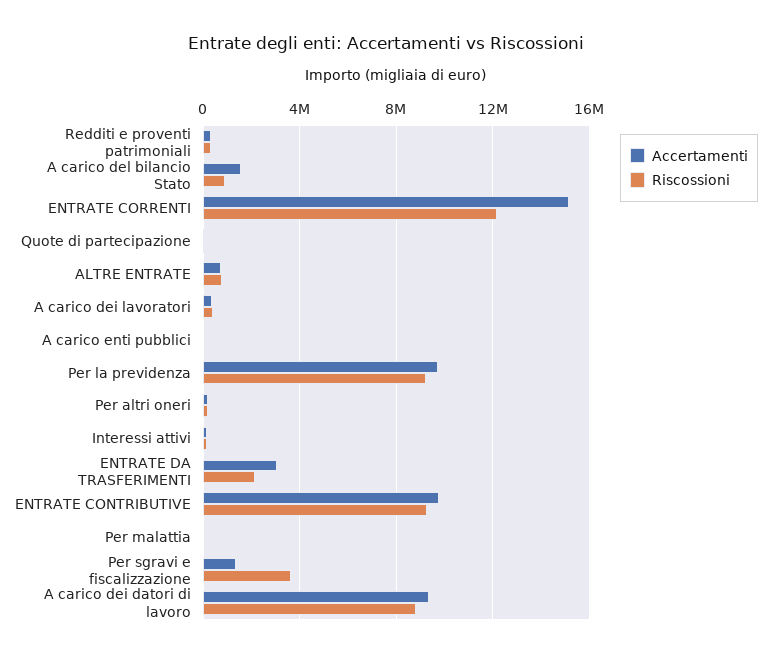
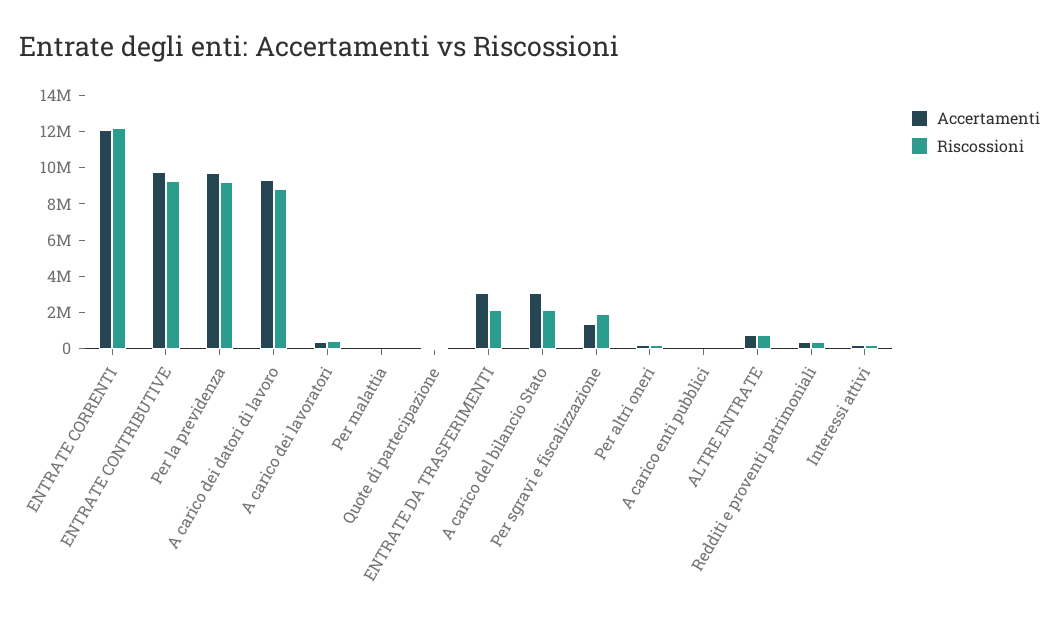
  {
    "Accertamenti": {
      "Redditi e proventi patrimoniali": 500000,
-     "A carico del bilancio Stato": 1500000,
+     "A carico del bilancio Stato": 3000000,
-     "ENTRATE CORRENTI": 15000000,
+     "ENTRATE CORRENTI": 12000000,
      "Quote di partecipazione": 0,
      "ALTRE ENTRATE": 1000000,
      "A carico dei lavoratori": 500000,
      "A carico enti pubblici": 0,
      "Per la previdenza": 9500000,
      "Per altri oneri": 0,
      "Interessi attivi": 0,
      "ENTRATE DA TRASFERIMENTI": 3000000,
      "ENTRATE CONTRIBUTIVE": 10000000,
      "Per malattia": 0,
      "Per sgravi e fiscalizzazione": 1500000,
      "A carico dei datori di lavoro": 9500000
    },
    "Riscossioni": {
      "Redditi e proventi patrimoniali": 500000,
-     "A carico del bilancio Stato": 1000000,
+     "A carico del bilancio Stato": 2000000,
      "ENTRATE CORRENTI": 12000000,
      "Quote di partecipazione": 0,
      "ALTRE ENTRATE": 1000000,
      "A carico dei lavoratori": 500000,
      "A carico enti pubblici": 0,
      "Per la previdenza": 9000000,
      "Per altri oneri": 0,
      "Interessi attivi": 0,
      "ENTRATE DA TRASFERIMENTI": 2000000,
      "ENTRATE CONTRIBUTIVE": 9500000,
      "Per malattia": 0,
-     "Per sgravi e fiscalizzazione": 3500000,
+     "Per sgravi e fiscalizzazione": 2000000,
      "A carico dei datori di lavoro": 9000000
    }
  }

